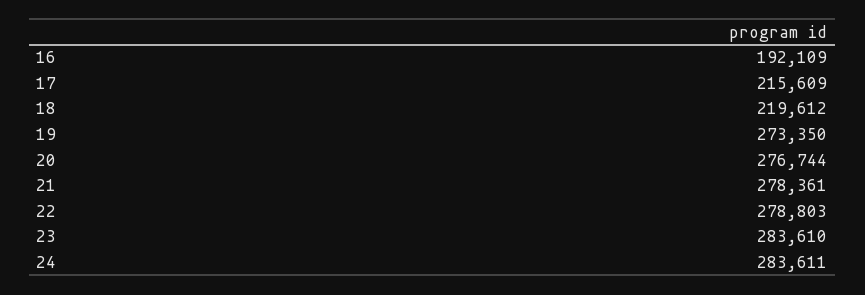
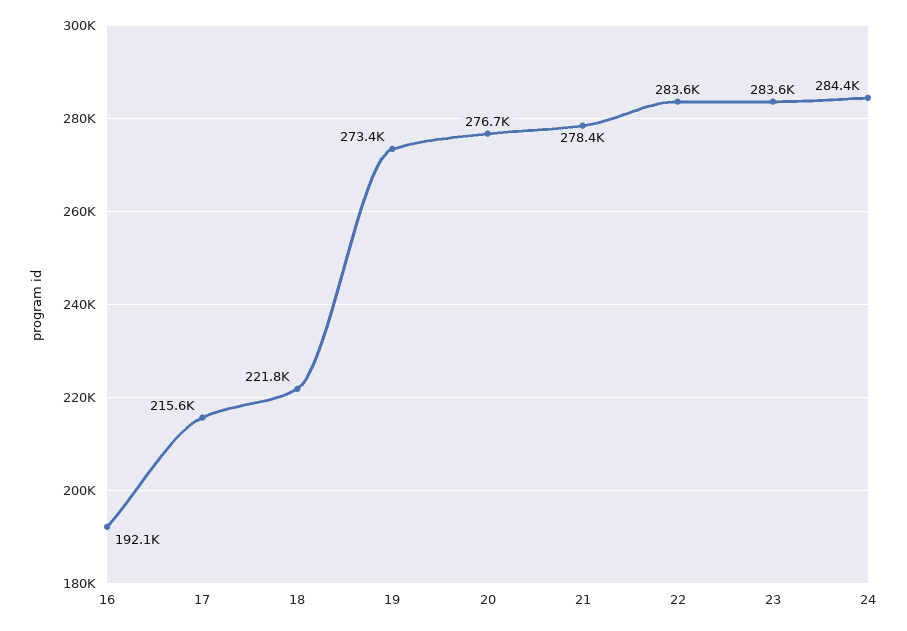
  {
    "16": 192109,
    "17": 215609,
-   "18": 219612,
+   "18": 221800,
    "19": 273350,
    "20": 276744,
    "21": 278361,
-   "22": 278803,
+   "22": 283600,
    "23": 283610,
-   "24": 283611
+   "24": 284400
  }

